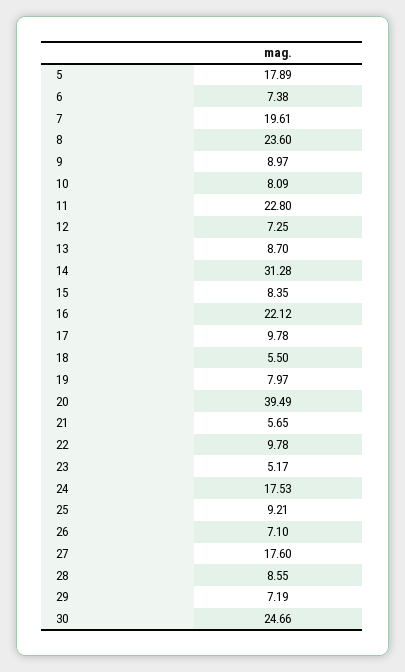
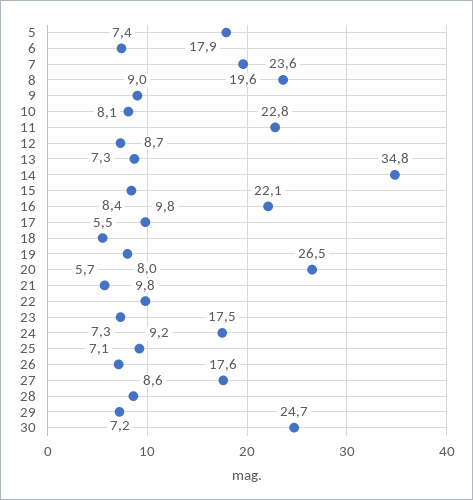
  {
    "5": 17.89,
    "6": 7.38,
    "7": 19.61,
    "8": 23.6,
    "9": 8.97,
    "10": 8.09,
    "11": 22.8,
    "12": 7.25,
    "13": 8.7,
-   "14": 31.28,
+   "14": 34.8,
    "15": 8.35,
    "16": 22.12,
    "17": 9.78,
    "18": 5.5,
    "19": 7.97,
-   "20": 39.49,
+   "20": 26.5,
    "21": 5.65,
    "22": 9.78,
-   "23": 5.17,
+   "23": 7.3,
    "24": 17.53,
    "25": 9.21,
    "26": 7.1,
    "27": 17.6,
    "28": 8.55,
    "29": 7.19,
    "30": 24.66
  }

